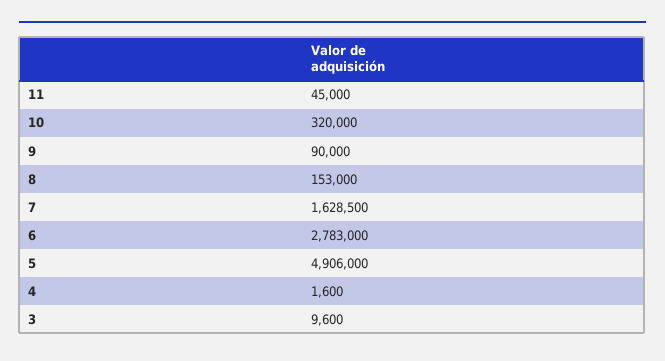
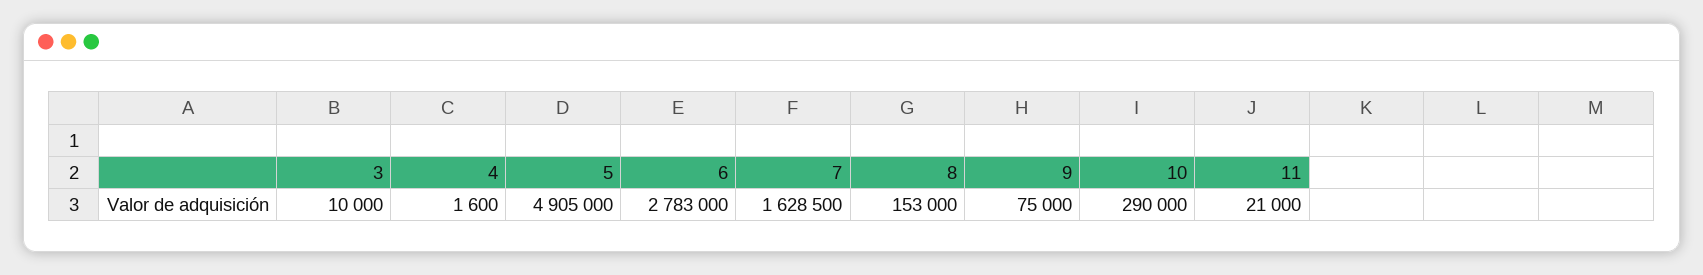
  {
-   "11": 45000,
+   "11": 21000,
-   "10": 320000,
+   "10": 290000,
-   "9": 90000,
+   "9": 75000,
    "8": 153000,
    "7": 1628500,
    "6": 2783000,
-   "5": 4906000,
+   "5": 4905000,
    "4": 1600,
-   "3": 9600
+   "3": 10000
  }

